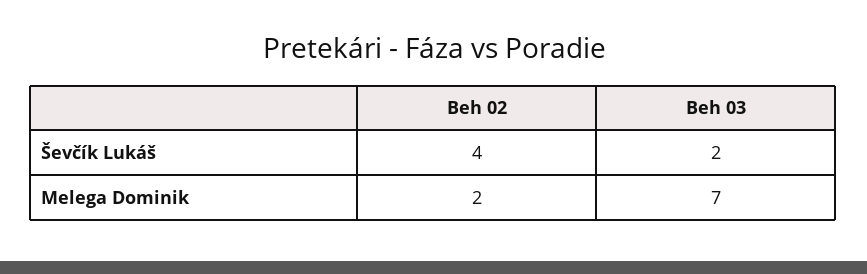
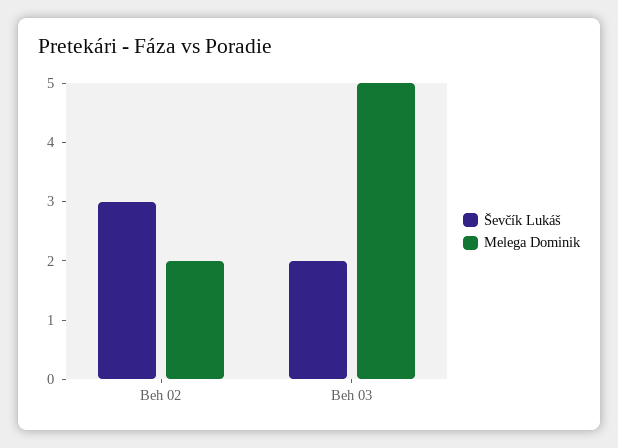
  {
    "Ševčík Lukáš": {
-     "Beh 02": 4,
+     "Beh 02": 3,
      "Beh 03": 2
    },
    "Melega Dominik": {
      "Beh 02": 2,
-     "Beh 03": 7
+     "Beh 03": 5
    }
  }

